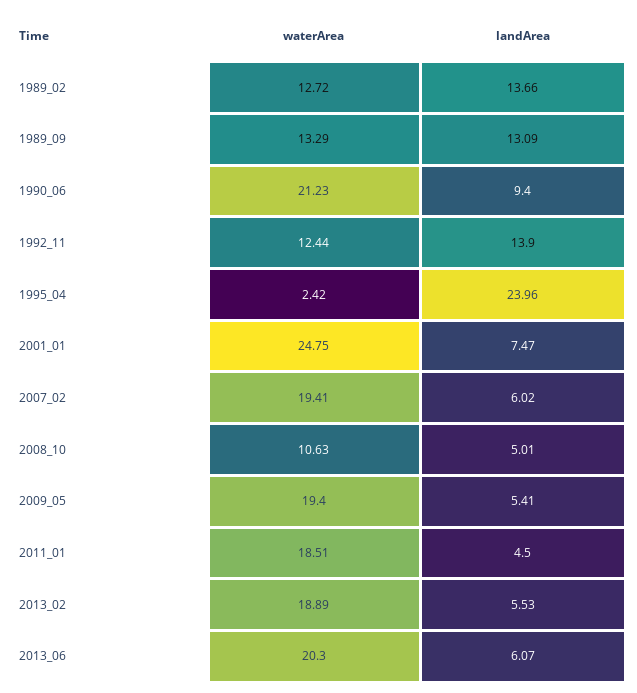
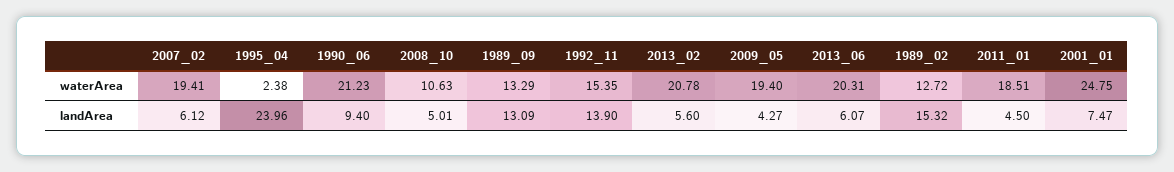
  {
    "waterArea": {
      "1989_02": 12.72,
      "1989_09": 13.29,
      "1990_06": 21.23,
-     "1992_11": 12.44,
+     "1992_11": 15.35,
-     "1995_04": 2.42,
+     "1995_04": 2.38,
      "2001_01": 24.75,
      "2007_02": 19.41,
      "2008_10": 10.63,
      "2009_05": 19.4,
      "2011_01": 18.51,
-     "2013_02": 18.89,
+     "2013_02": 20.78,
-     "2013_06": 20.3
+     "2013_06": 20.31
    },
    "landArea": {
-     "1989_02": 13.66,
+     "1989_02": 15.32,
      "1989_09": 13.09,
      "1990_06": 9.4,
      "1992_11": 13.9,
      "1995_04": 23.96,
      "2001_01": 7.47,
-     "2007_02": 6.02,
+     "2007_02": 6.12,
      "2008_10": 5.01,
-     "2009_05": 5.41,
+     "2009_05": 4.27,
      "2011_01": 4.5,
-     "2013_02": 5.53,
+     "2013_02": 5.6,
      "2013_06": 6.07
    }
  }

